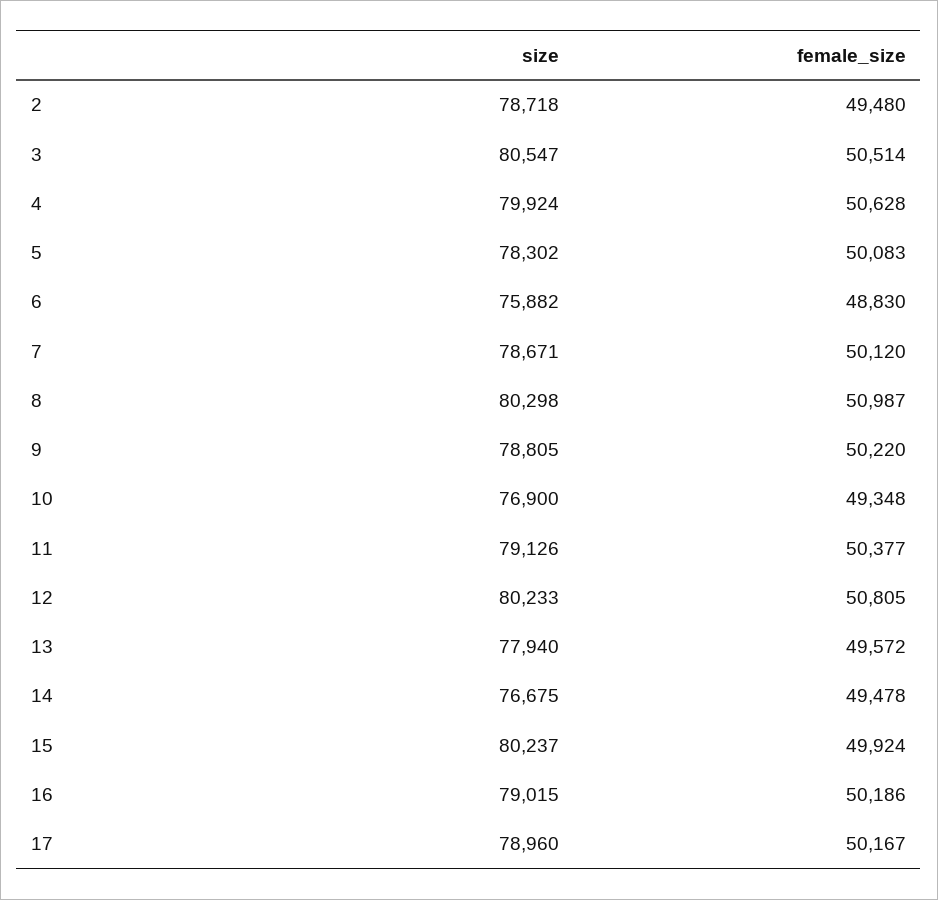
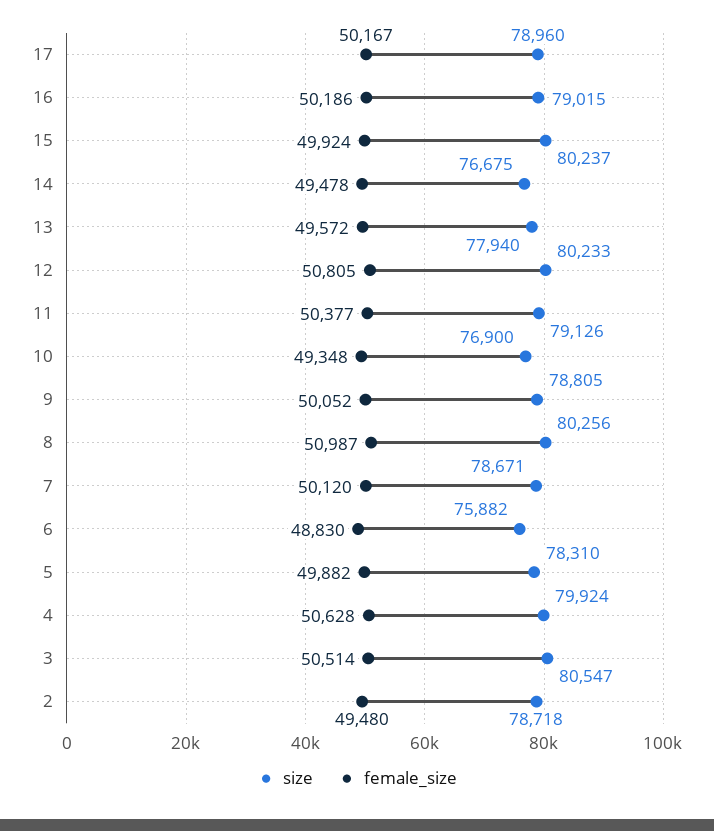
  {
    "size": {
      "2": 78718,
      "3": 80547,
      "4": 79924,
-     "5": 78302,
+     "5": 78310,
      "6": 75882,
      "7": 78671,
-     "8": 80298,
+     "8": 80256,
      "9": 78805,
      "10": 76900,
      "11": 79126,
      "12": 80233,
      "13": 77940,
      "14": 76675,
      "15": 80237,
      "16": 79015,
      "17": 78960
    },
    "female_size": {
      "2": 49480,
      "3": 50514,
      "4": 50628,
-     "5": 50083,
+     "5": 49882,
      "6": 48830,
      "7": 50120,
      "8": 50987,
-     "9": 50220,
+     "9": 50052,
      "10": 49348,
      "11": 50377,
      "12": 50805,
      "13": 49572,
      "14": 49478,
      "15": 49924,
      "16": 50186,
      "17": 50167
    }
  }

